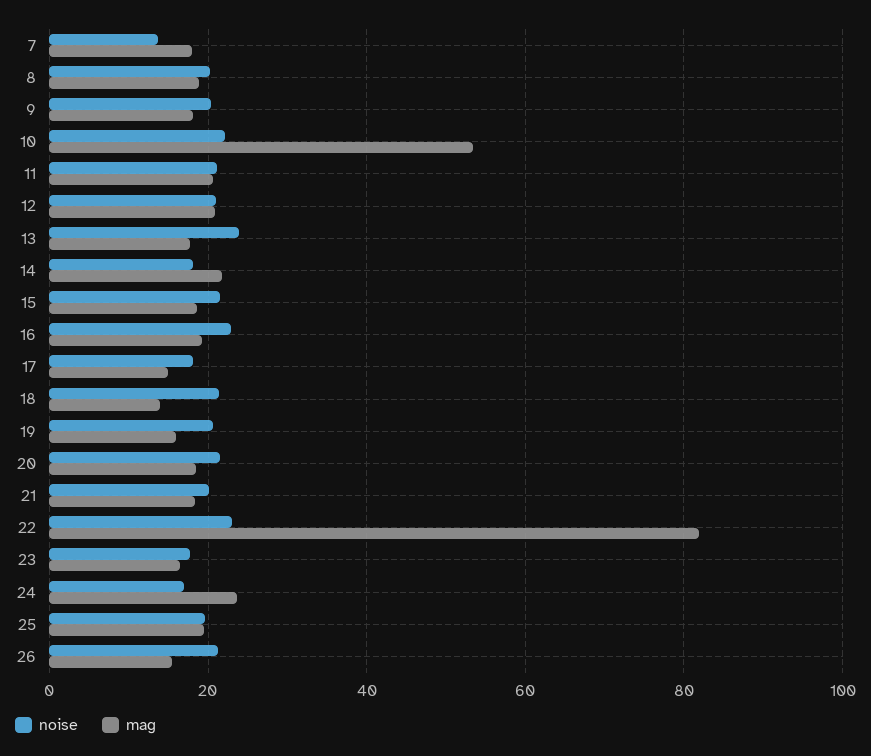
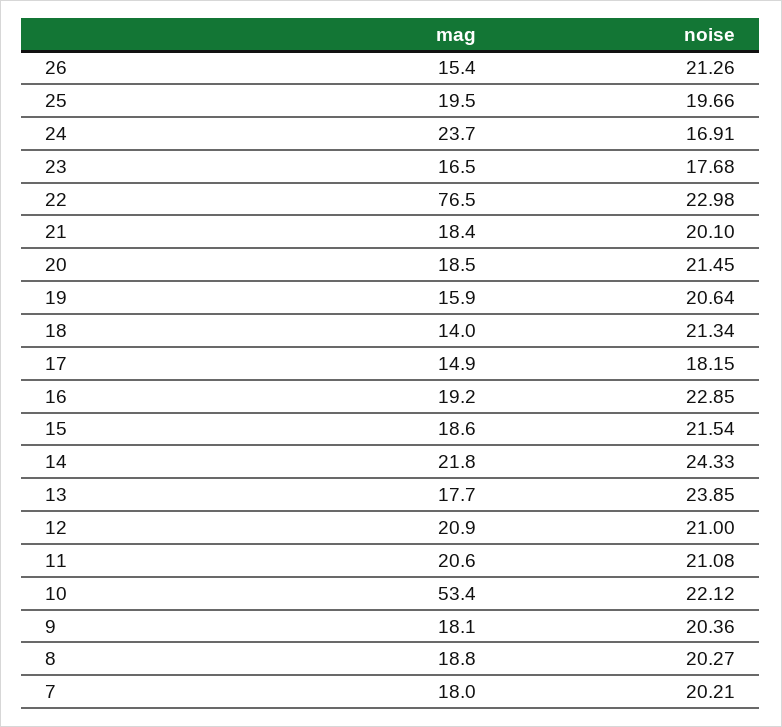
  {
    "noise": {
-     "7": 14,
+     "7": 20.21,
      "8": 20.27,
      "9": 20.36,
      "10": 22.12,
      "11": 21.08,
      "12": 21,
      "13": 23.85,
-     "14": 18,
+     "14": 24.33,
      "15": 21.54,
      "16": 22.85,
      "17": 18.15,
      "18": 21.34,
      "19": 20.64,
      "20": 21.45,
      "21": 20.1,
      "22": 22.98,
      "23": 17.68,
      "24": 16.91,
      "25": 19.66,
      "26": 21.26
    },
    "mag": {
      "7": 18,
      "8": 18.8,
      "9": 18.1,
      "10": 53.4,
      "11": 20.6,
      "12": 20.9,
      "13": 17.7,
      "14": 21.8,
      "15": 18.6,
      "16": 19.2,
      "17": 14.9,
      "18": 14,
      "19": 15.9,
      "20": 18.5,
      "21": 18.4,
-     "22": 82,
+     "22": 76.5,
      "23": 16.5,
      "24": 23.7,
      "25": 19.5,
      "26": 15.4
    }
  }

